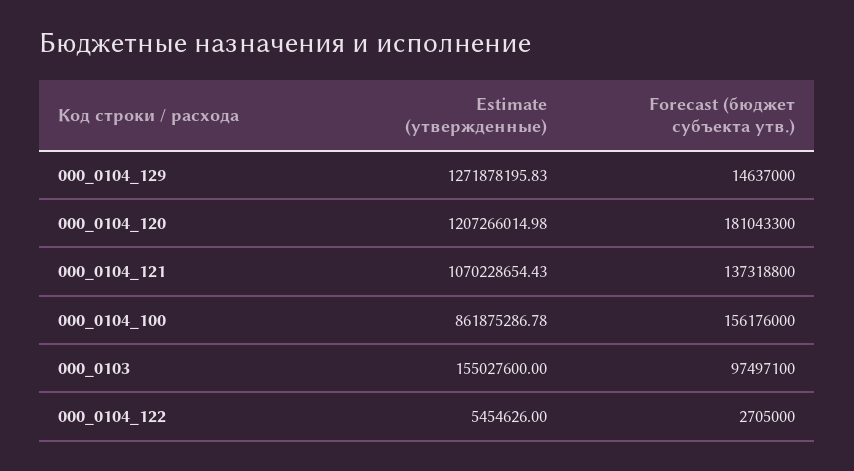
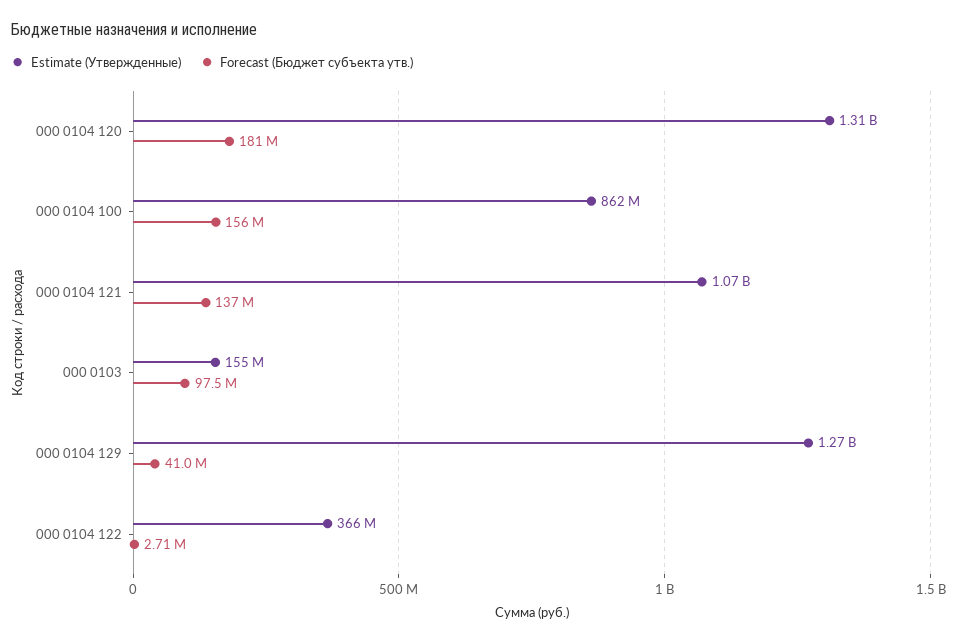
  {
    "Estimate (утвержденные)": {
      "000_0104_129": 1271878195.83,
-     "000_0104_120": 1207266014.98,
+     "000_0104_120": 1310000000,
      "000_0104_121": 1070228654.43,
      "000_0104_100": 861875286.78,
      "000_0103": 155027600,
-     "000_0104_122": 5454626
+     "000_0104_122": 366000000
    },
    "Forecast (бюджет субъекта утв.)": {
-     "000_0104_129": 14637000,
+     "000_0104_129": 41000000,
      "000_0104_120": 181043300,
      "000_0104_121": 137318800,
      "000_0104_100": 156176000,
      "000_0103": 97497100,
      "000_0104_122": 2705000
    }
  }

